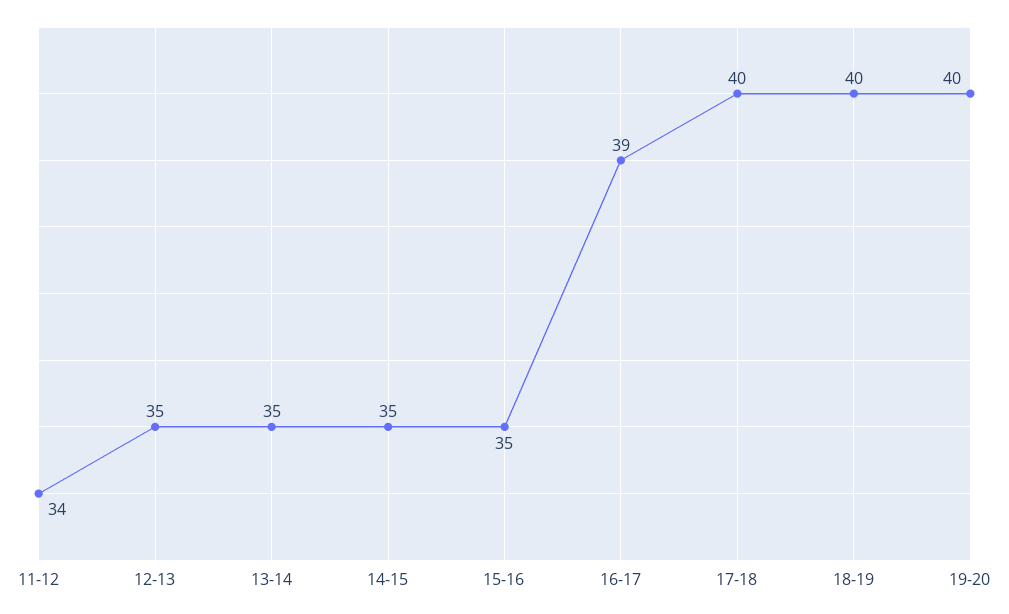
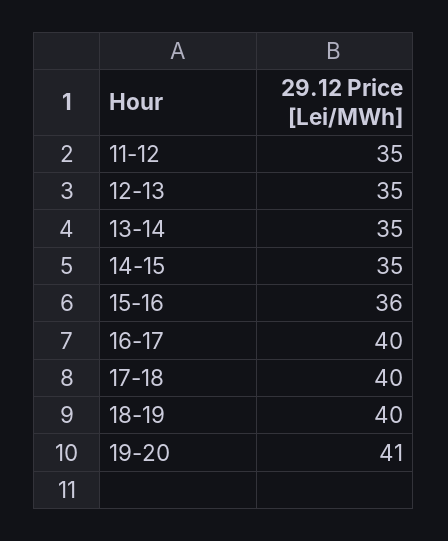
  {
-   "11-12": 34,
+   "11-12": 35,
    "12-13": 35,
    "13-14": 35,
    "14-15": 35,
-   "15-16": 35,
+   "15-16": 36,
-   "16-17": 39,
+   "16-17": 40,
    "17-18": 40,
    "18-19": 40,
-   "19-20": 40
+   "19-20": 41
  }

